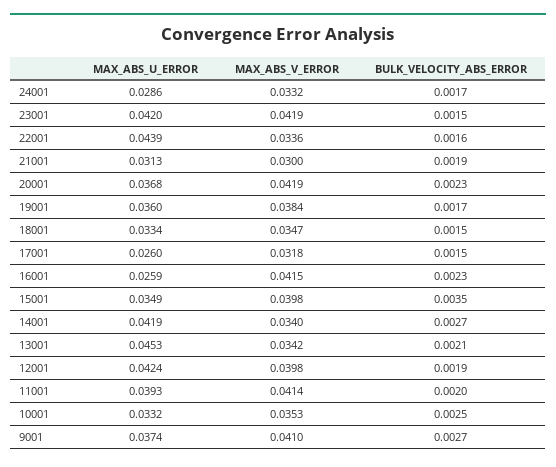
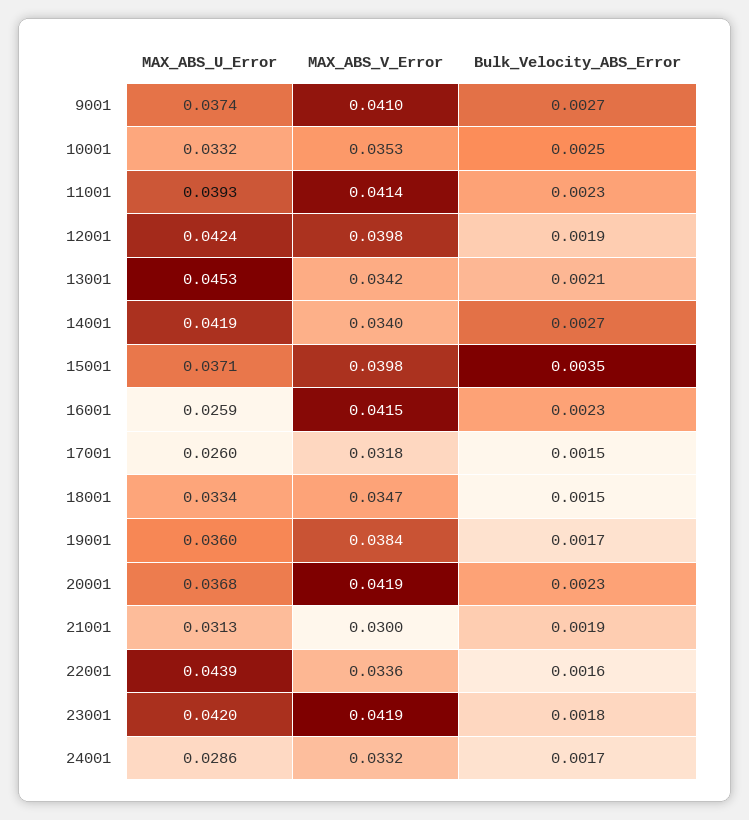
  {
    "MAX_ABS_U_ERROR": {
      "24001": 0.0286,
      "23001": 0.042,
      "22001": 0.0439,
      "21001": 0.0313,
      "20001": 0.0368,
      "19001": 0.036,
      "18001": 0.0334,
      "17001": 0.026,
      "16001": 0.0259,
-     "15001": 0.0349,
+     "15001": 0.0371,
      "14001": 0.0419,
      "13001": 0.0453,
      "12001": 0.0424,
      "11001": 0.0393,
      "10001": 0.0332,
      "9001": 0.0374
    },
    "MAX_ABS_V_ERROR": {
      "24001": 0.0332,
      "23001": 0.0419,
      "22001": 0.0336,
      "21001": 0.03,
      "20001": 0.0419,
      "19001": 0.0384,
      "18001": 0.0347,
      "17001": 0.0318,
      "16001": 0.0415,
      "15001": 0.0398,
      "14001": 0.034,
      "13001": 0.0342,
      "12001": 0.0398,
      "11001": 0.0414,
      "10001": 0.0353,
      "9001": 0.041
    },
    "BULK_VELOCITY_ABS_ERROR": {
      "24001": 0.0017,
-     "23001": 0.0015,
+     "23001": 0.0018,
      "22001": 0.0016,
      "21001": 0.0019,
      "20001": 0.0023,
      "19001": 0.0017,
      "18001": 0.0015,
      "17001": 0.0015,
      "16001": 0.0023,
      "15001": 0.0035,
      "14001": 0.0027,
      "13001": 0.0021,
      "12001": 0.0019,
-     "11001": 0.002,
+     "11001": 0.0023,
      "10001": 0.0025,
      "9001": 0.0027
    }
  }

